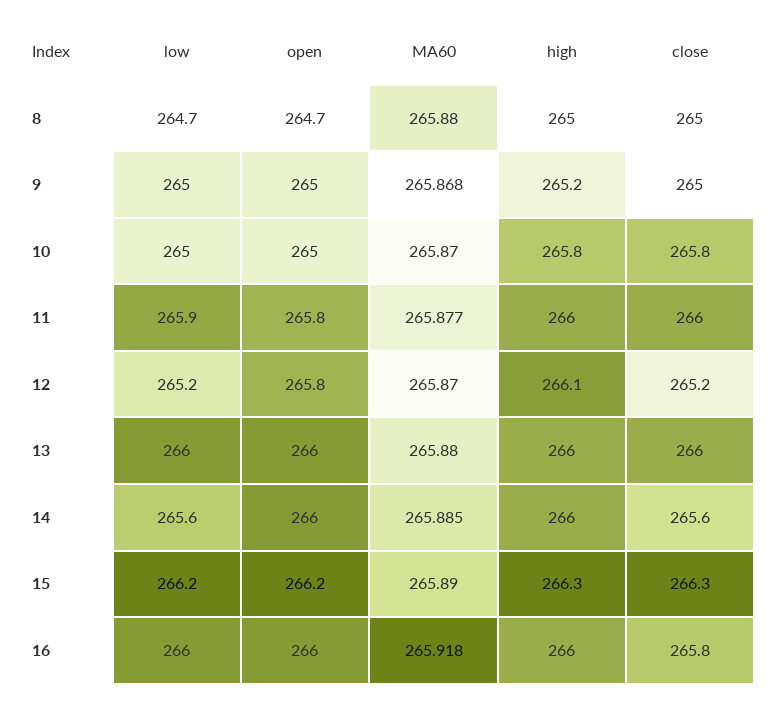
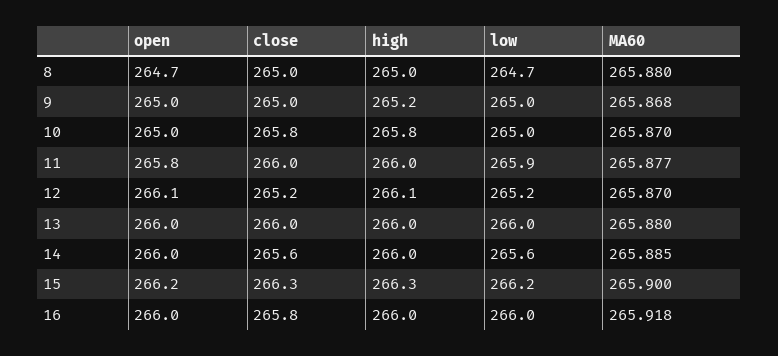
  {
    "low": {
      "8": 264.7,
      "9": 265,
      "10": 265,
      "11": 265.9,
      "12": 265.2,
      "13": 266,
      "14": 265.6,
      "15": 266.2,
      "16": 266
    },
    "open": {
      "8": 264.7,
      "9": 265,
      "10": 265,
      "11": 265.8,
-     "12": 265.8,
+     "12": 266.1,
      "13": 266,
      "14": 266,
      "15": 266.2,
      "16": 266
    },
    "MA60": {
      "8": 265.88,
      "9": 265.868,
      "10": 265.87,
      "11": 265.877,
      "12": 265.87,
      "13": 265.88,
      "14": 265.885,
-     "15": 265.89,
+     "15": 265.9,
      "16": 265.918
    },
    "high": {
      "8": 265,
      "9": 265.2,
      "10": 265.8,
      "11": 266,
      "12": 266.1,
      "13": 266,
      "14": 266,
      "15": 266.3,
      "16": 266
    },
    "close": {
      "8": 265,
      "9": 265,
      "10": 265.8,
      "11": 266,
      "12": 265.2,
      "13": 266,
      "14": 265.6,
      "15": 266.3,
      "16": 265.8
    }
  }

